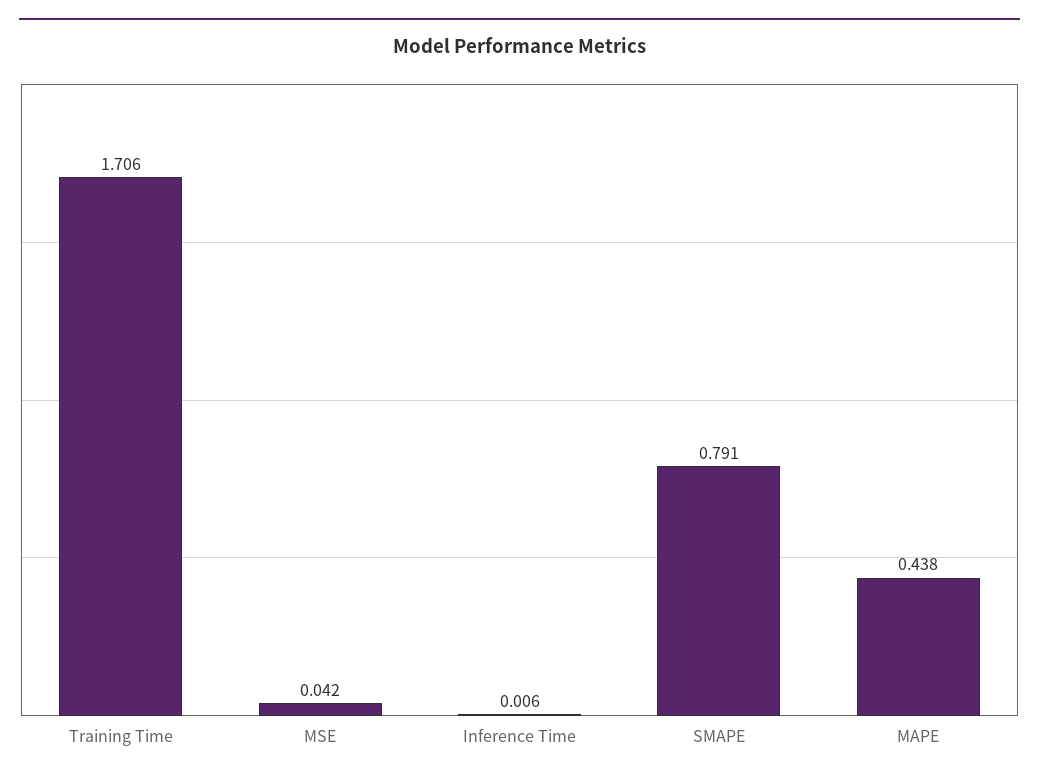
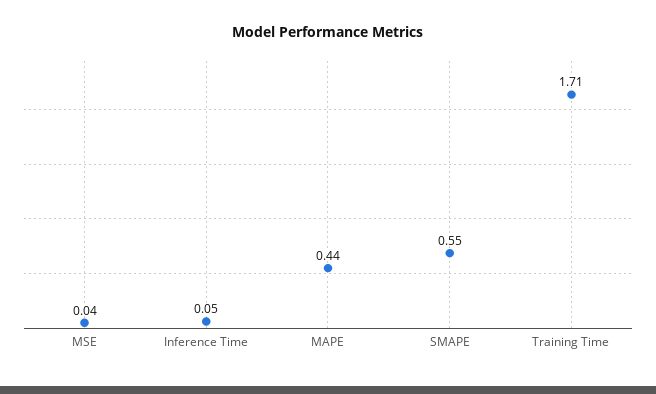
  {
    "Training Time": 1.706,
    "MSE": 0.042,
-   "Inference Time": 0.006,
+   "Inference Time": 0.05,
-   "SMAPE": 0.791,
+   "SMAPE": 0.55,
    "MAPE": 0.438
  }

